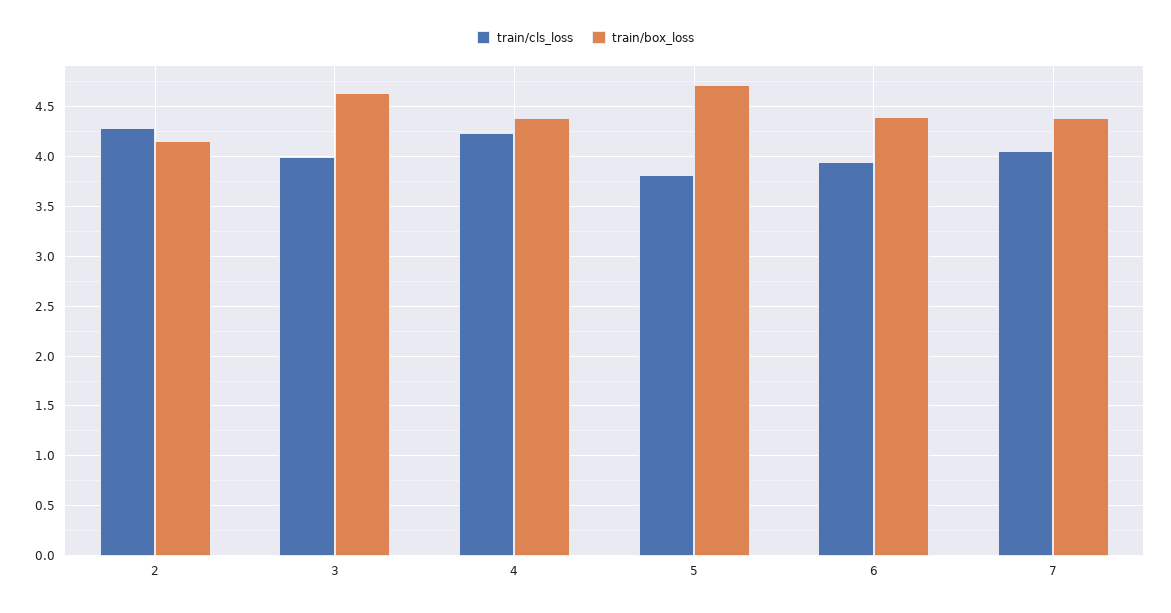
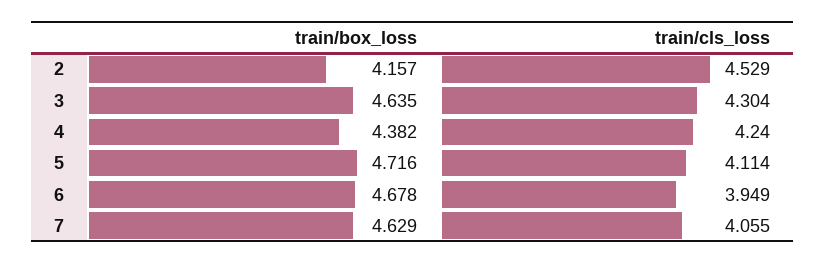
  {
    "train/cls_loss": {
-     "2": 4.3,
+     "2": 4.529,
-     "3": 4,
+     "3": 4.304,
      "4": 4.24,
-     "5": 3.8,
+     "5": 4.114,
      "6": 3.949,
      "7": 4.055
    },
    "train/box_loss": {
      "2": 4.157,
      "3": 4.635,
      "4": 4.382,
      "5": 4.716,
-     "6": 4.4,
+     "6": 4.678,
-     "7": 4.4
+     "7": 4.629
    }
  }

